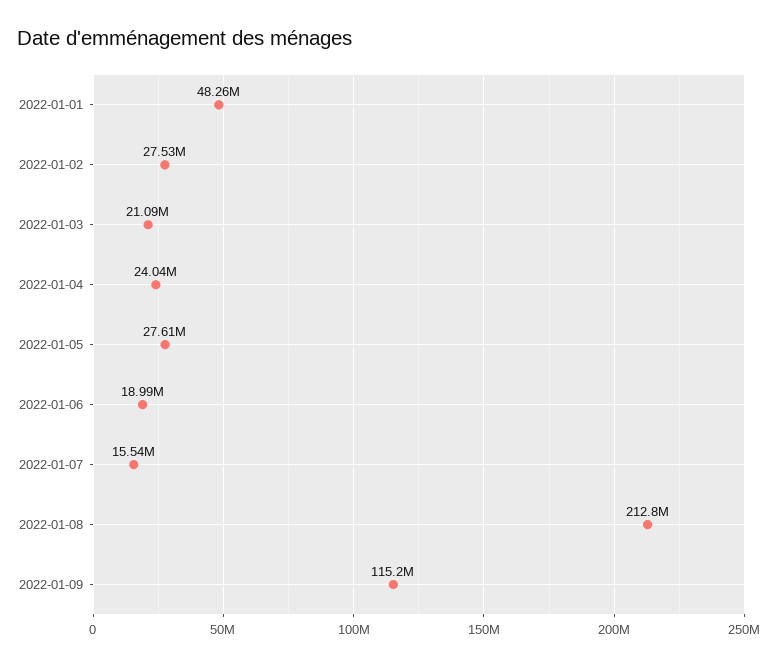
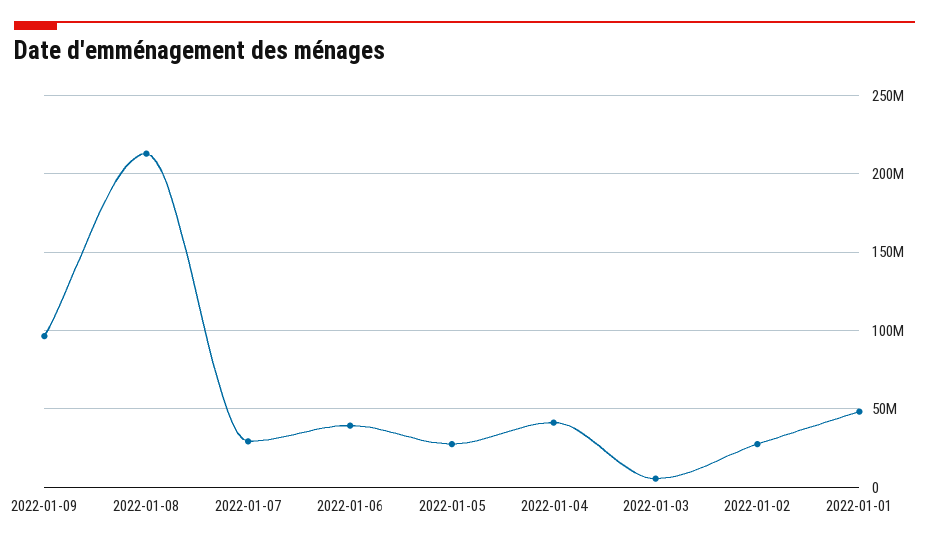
  {
    "2022-01-01": 48260000,
    "2022-01-02": 27530000,
-   "2022-01-03": 21090000,
+   "2022-01-03": 5000000,
-   "2022-01-04": 24040000,
+   "2022-01-04": 40000000,
    "2022-01-05": 27610000,
-   "2022-01-06": 18990000,
+   "2022-01-06": 40000000,
-   "2022-01-07": 15540000,
+   "2022-01-07": 30000000,
    "2022-01-08": 212800000,
-   "2022-01-09": 115200000
+   "2022-01-09": 95000000
  }

